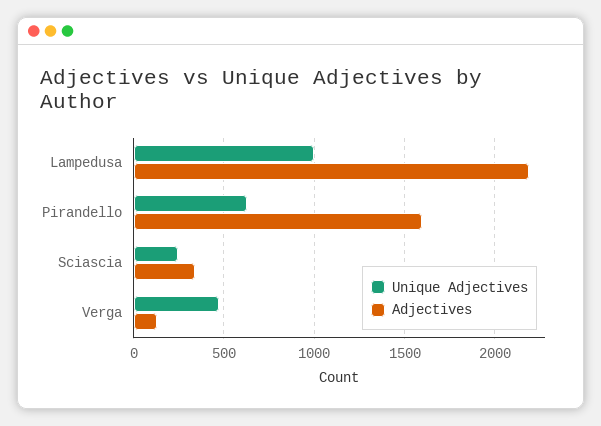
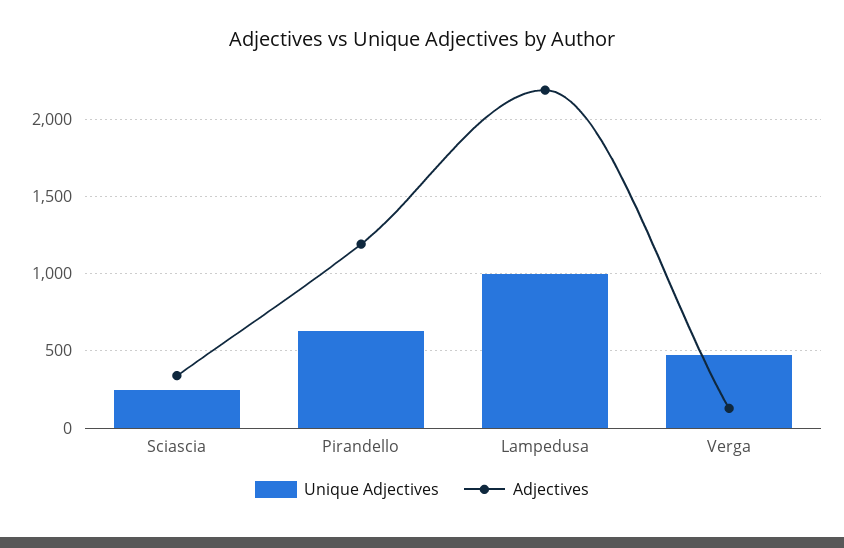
  {
    "Unique Adjectives": {
      "Lampedusa": 1000,
      "Pirandello": 650,
      "Sciascia": 250,
      "Verga": 450
    },
    "Adjectives": {
      "Lampedusa": 2200,
-     "Pirandello": 1600,
+     "Pirandello": 1200,
      "Sciascia": 350,
      "Verga": 150
    }
  }

